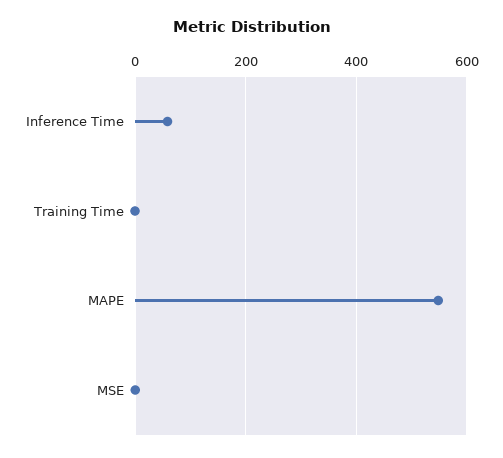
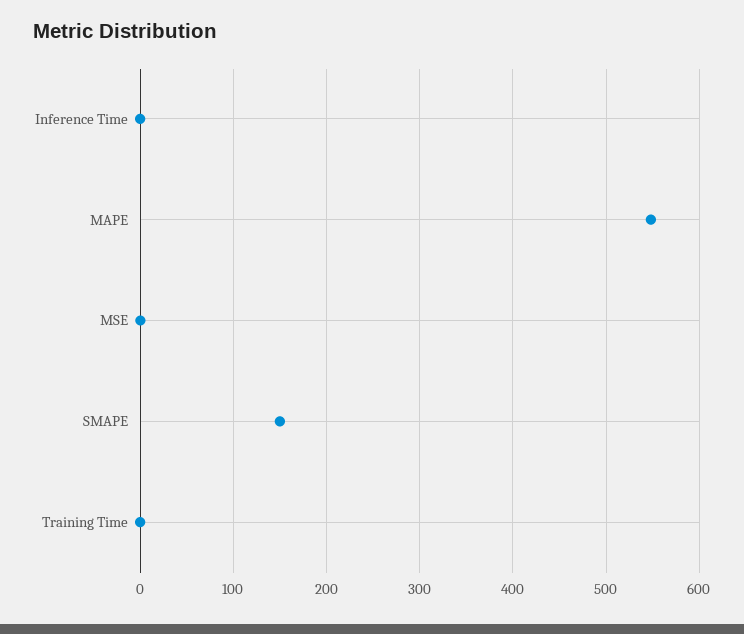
  {
-   "Inference Time": 60,
+   "Inference Time": 0,
    "Training Time": 0,
    "MAPE": 550,
-   "MSE": 0
+   "MSE": 0,
+   "SMAPE": 150
  }

